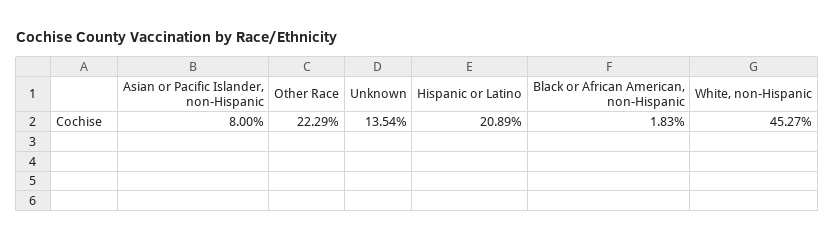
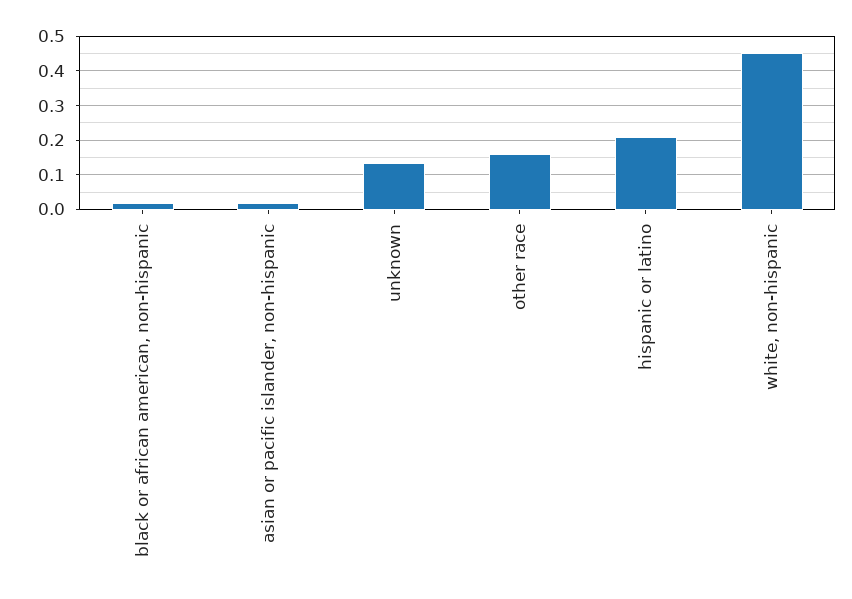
  {
-   "Asian or Pacific Islander, non-Hispanic": 0.08,
+   "Asian or Pacific Islander, non-Hispanic": 0.02,
-   "Other Race": 0.2229,
+   "Other Race": 0.16,
    "Unknown": 0.1354,
    "Hispanic or Latino": 0.2089,
    "Black or African American, non-Hispanic": 0.0183,
    "White, non-Hispanic": 0.4527
  }

